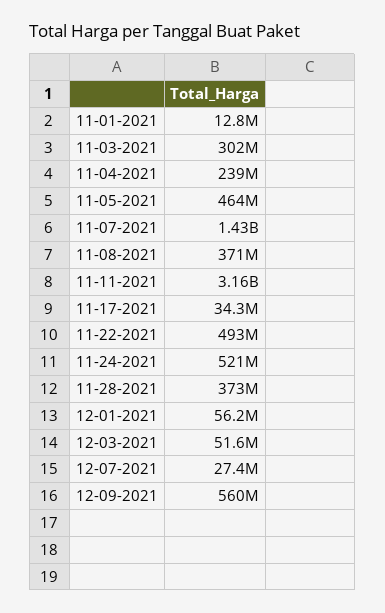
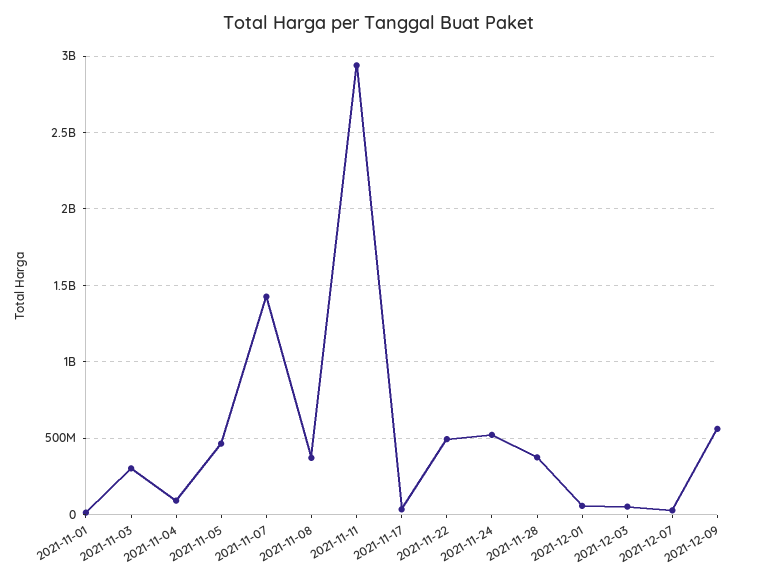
  {
    "11-01-2021": 12800000,
    "11-03-2021": 302000000,
-   "11-04-2021": 239000000,
+   "11-04-2021": 100000000,
    "11-05-2021": 464000000,
    "11-07-2021": 1430000000,
    "11-08-2021": 371000000,
-   "11-11-2021": 3160000000,
+   "11-11-2021": 2950000000,
    "11-17-2021": 34300000,
    "11-22-2021": 493000000,
    "11-24-2021": 521000000,
    "11-28-2021": 373000000,
    "12-01-2021": 56200000,
    "12-03-2021": 51600000,
    "12-07-2021": 27400000,
    "12-09-2021": 560000000
  }

